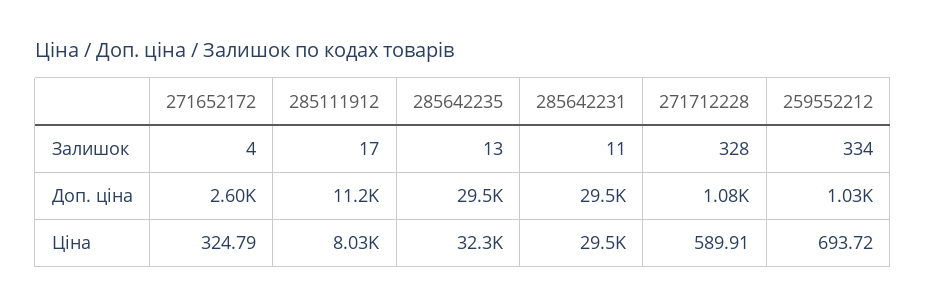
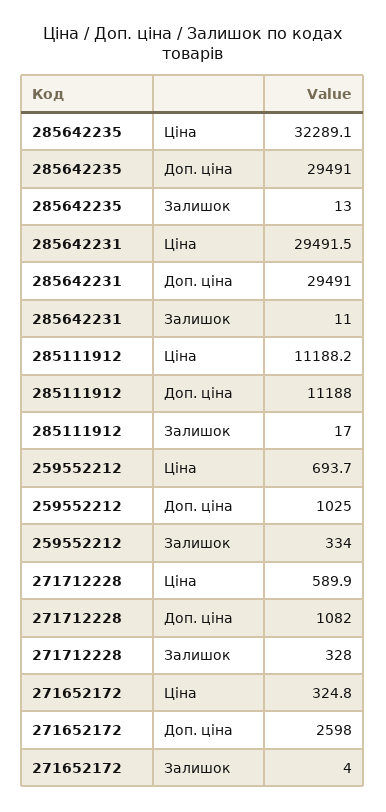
  {
    "271652172": {
      "Залишок": 4,
      "Доп. ціна": 2598,
      "Ціна": 324.79
    },
    "285111912": {
      "Залишок": 17,
      "Доп. ціна": 11188,
-     "Ціна": 8030
+     "Ціна": 11188.2
    },
    "285642235": {
      "Залишок": 13,
      "Доп. ціна": 29491,
      "Ціна": 32289.1
    },
    "285642231": {
      "Залишок": 11,
      "Доп. ціна": 29491,
      "Ціна": 29491.5
    },
    "271712228": {
      "Залишок": 328,
      "Доп. ціна": 1082,
      "Ціна": 589.91
    },
    "259552212": {
      "Залишок": 334,
      "Доп. ціна": 1025,
      "Ціна": 693.72
    }
  }

